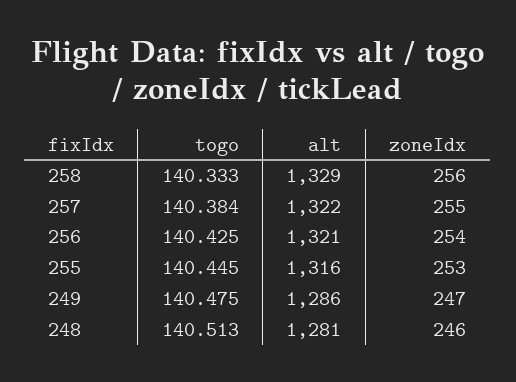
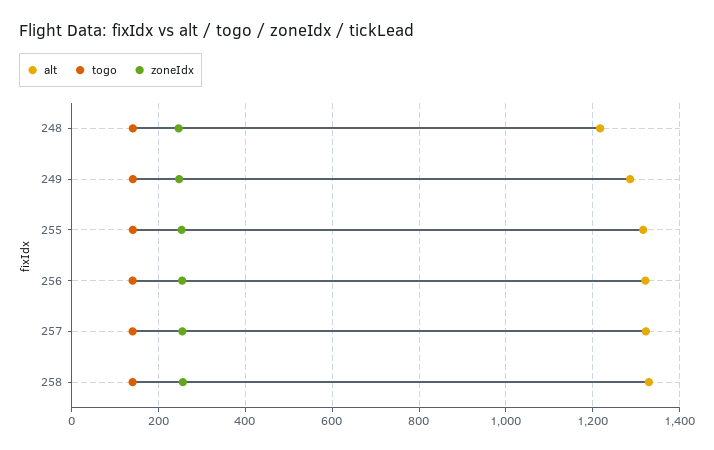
  {
    "togo": {
      "258": 140.333,
      "257": 140.384,
      "256": 140.425,
      "255": 140.445,
      "249": 140.475,
      "248": 140.513
    },
    "alt": {
      "258": 1329,
      "257": 1322,
      "256": 1321,
      "255": 1316,
      "249": 1286,
-     "248": 1281
+     "248": 1220
    },
    "zoneIdx": {
      "258": 256,
      "257": 255,
      "256": 254,
      "255": 253,
      "249": 247,
      "248": 246
    }
  }

